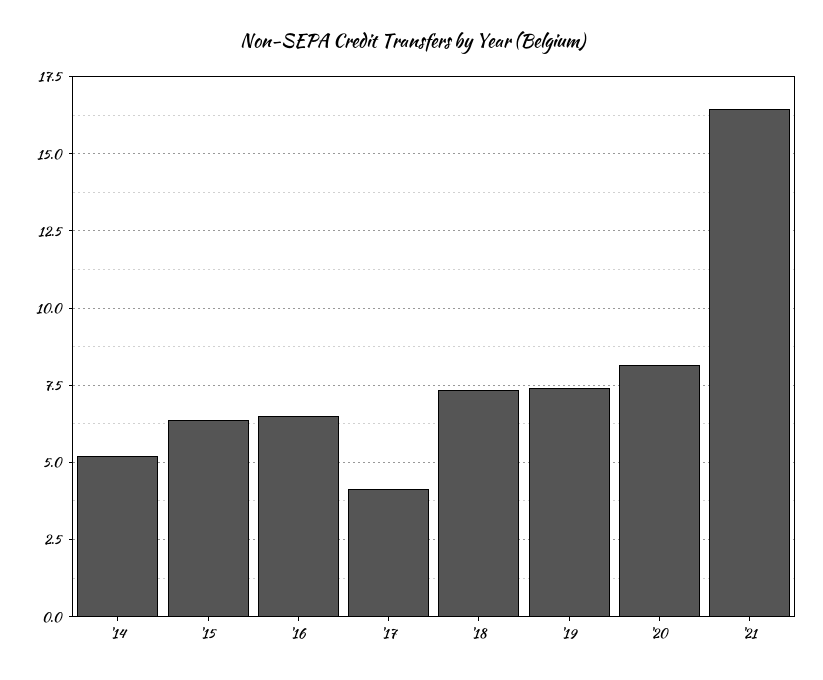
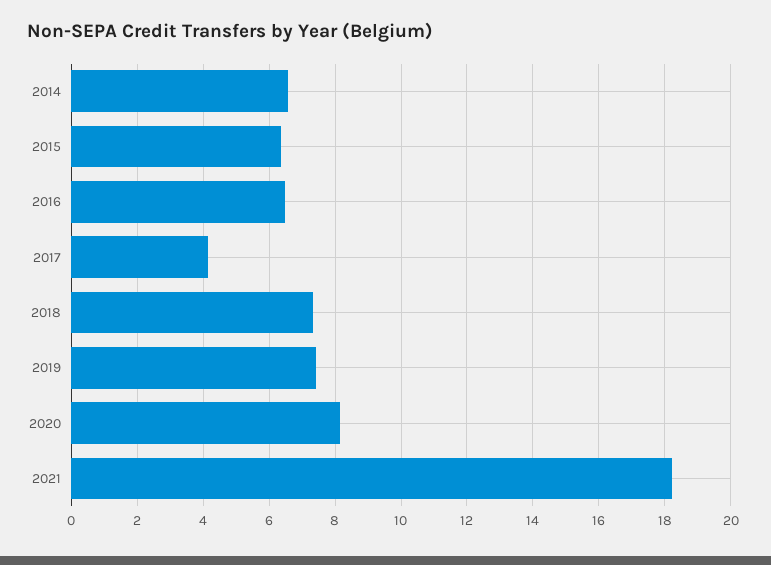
  {
-   "'14": 5.25,
+   "'14": 6.6,
    "'15": 6.4,
    "'16": 6.4,
    "'17": 4.2,
    "'18": 7.4,
    "'19": 7.4,
    "'20": 8.2,
-   "'21": 16.5
+   "'21": 18.2
  }

